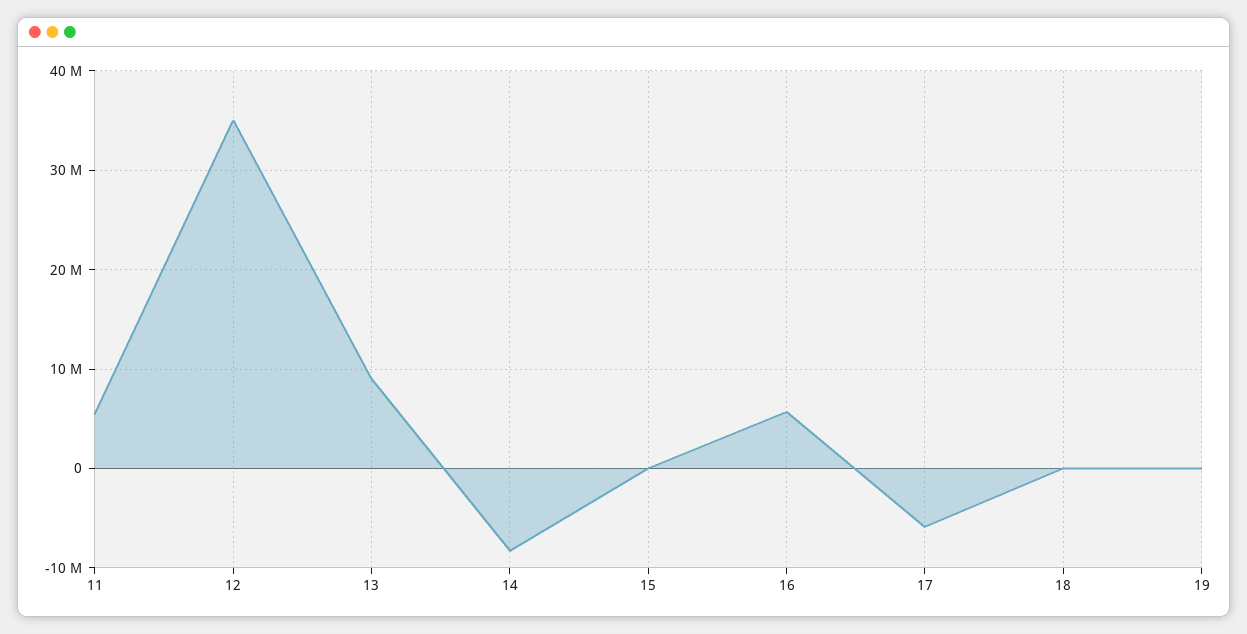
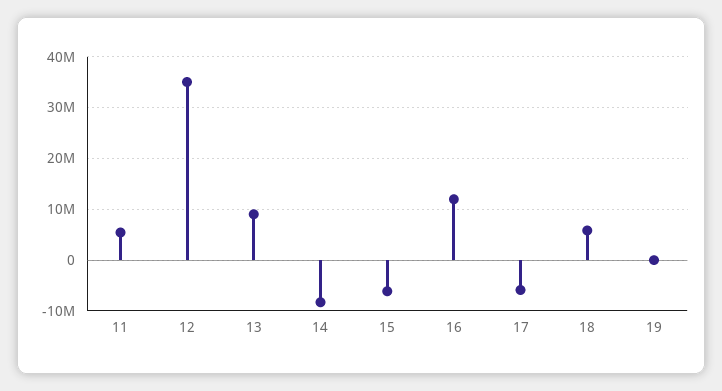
  {
    "11": 5000000,
    "12": 35000000,
    "13": 9000000,
    "14": -8000000,
-   "15": 0,
+   "15": -6000000,
-   "16": 6000000,
+   "16": 12000000,
    "17": -6000000,
-   "18": 0,
+   "18": 6000000,
    "19": 0
  }

